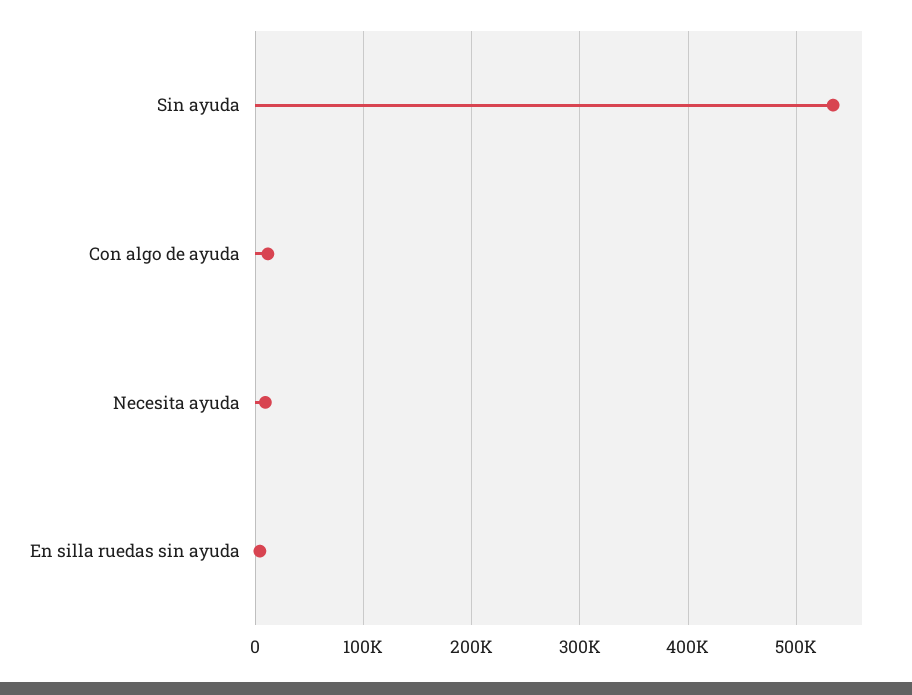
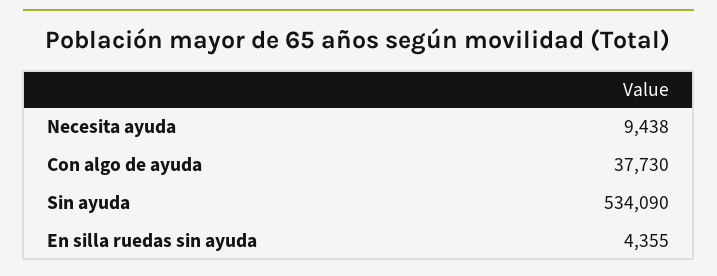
  {
    "Sin ayuda": 534090,
-   "Con algo de ayuda": 10000,
+   "Con algo de ayuda": 37730,
    "Necesita ayuda": 9438,
    "En silla ruedas sin ayuda": 4355
  }

